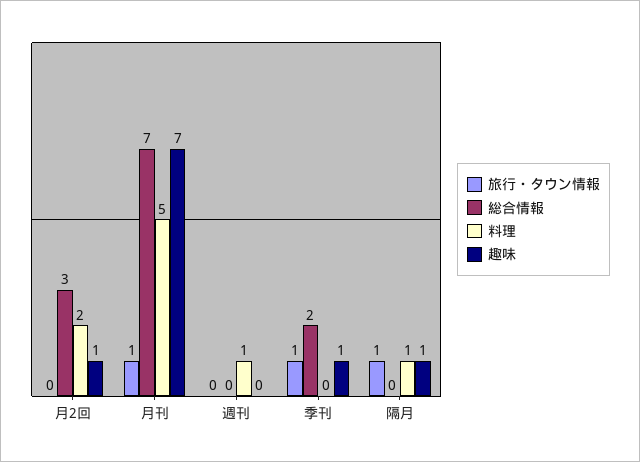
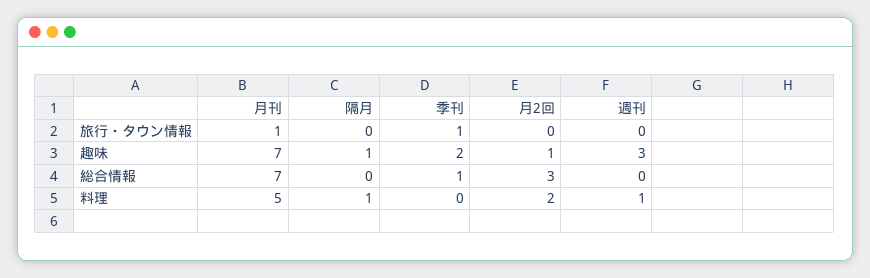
  {
    "旅行・タウン情報": {
      "月2回": 0,
      "月刊": 1,
      "週刊": 0,
      "季刊": 1,
-     "隔月": 1
+     "隔月": 0
    },
    "総合情報": {
      "月2回": 3,
      "月刊": 7,
      "週刊": 0,
-     "季刊": 2,
+     "季刊": 1,
      "隔月": 0
    },
    "料理": {
      "月2回": 2,
      "月刊": 5,
      "週刊": 1,
      "季刊": 0,
      "隔月": 1
    },
    "趣味": {
      "月2回": 1,
      "月刊": 7,
-     "週刊": 0,
+     "週刊": 3,
-     "季刊": 1,
+     "季刊": 2,
      "隔月": 1
    }
  }

